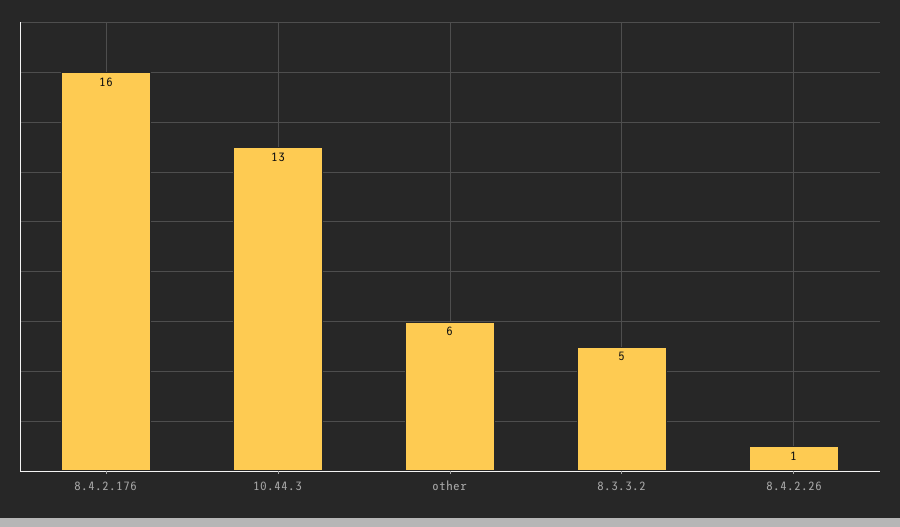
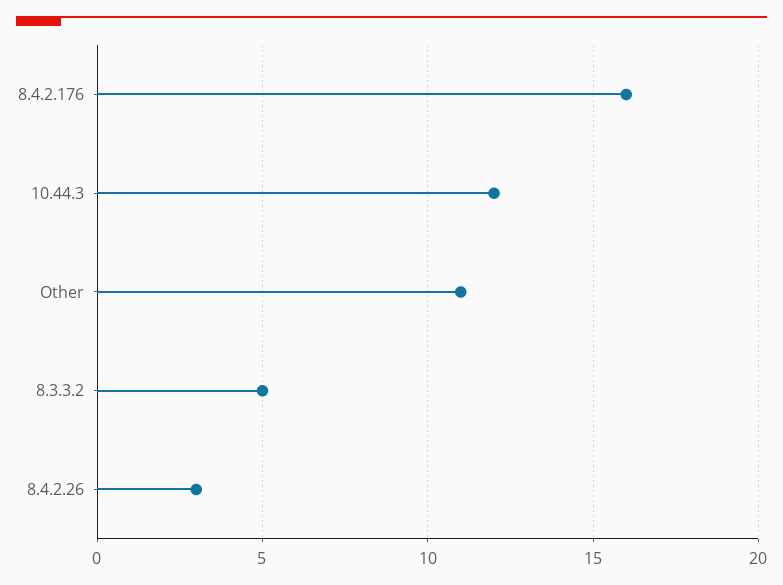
  {
    "8.4.2.176": 16,
-   "10.44.3": 13,
+   "10.44.3": 12,
-   "other": 6,
+   "other": 11,
    "8.3.3.2": 5,
-   "8.4.2.26": 1
+   "8.4.2.26": 3
  }

